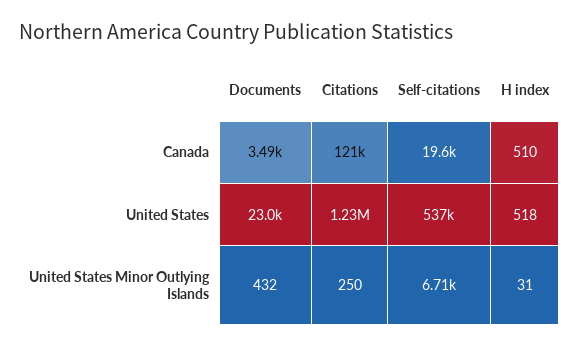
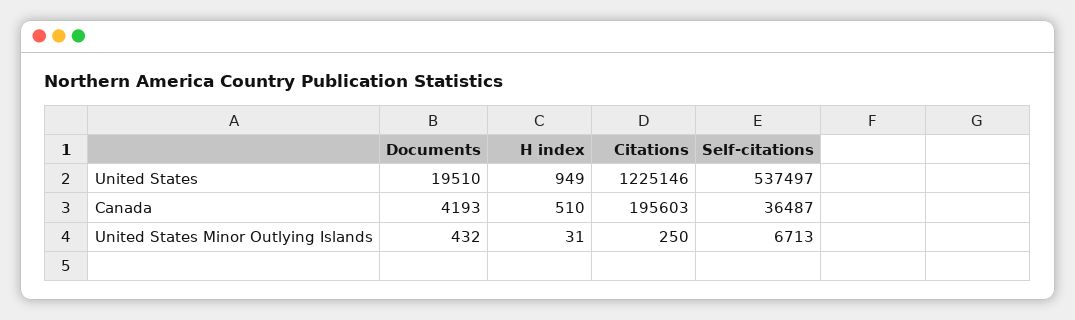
  {
    "Documents": {
-     "Canada": 3490,
+     "Canada": 4193,
-     "United States": 23000,
+     "United States": 19510,
      "United States Minor Outlying Islands": 432
    },
    "Citations": {
-     "Canada": 121000,
+     "Canada": 195603,
      "United States": 1225146,
      "United States Minor Outlying Islands": 250
    },
    "Self-citations": {
-     "Canada": 19600,
+     "Canada": 36487,
      "United States": 537497,
      "United States Minor Outlying Islands": 6713
    },
    "H index": {
      "Canada": 510,
-     "United States": 518,
+     "United States": 949,
      "United States Minor Outlying Islands": 31
    }
  }

